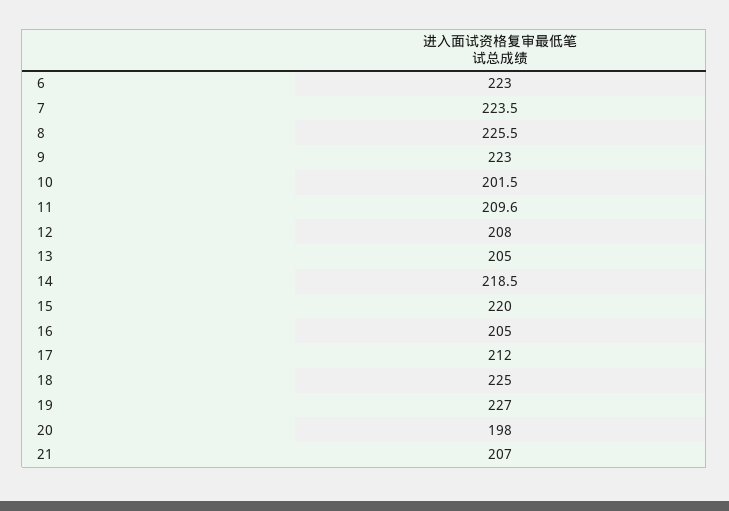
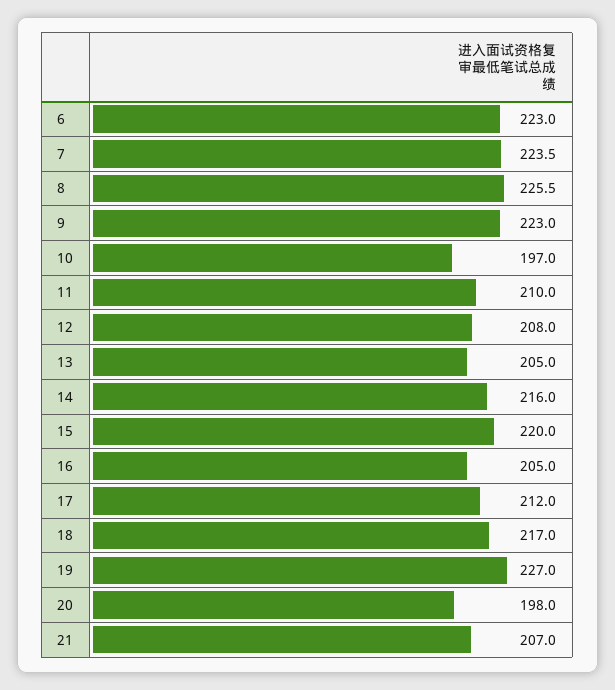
  {
    "6": 223,
    "7": 223.5,
    "8": 225.5,
    "9": 223,
-   "10": 201.5,
+   "10": 197,
-   "11": 209.6,
+   "11": 210,
    "12": 208,
    "13": 205,
-   "14": 218.5,
+   "14": 216,
    "15": 220,
    "16": 205,
    "17": 212,
-   "18": 225,
+   "18": 217,
    "19": 227,
    "20": 198,
    "21": 207
  }

